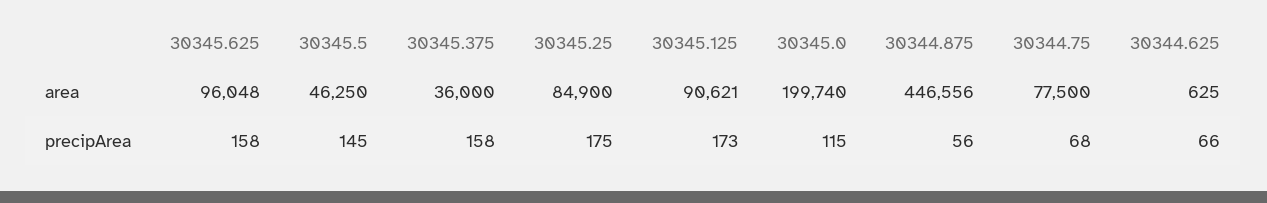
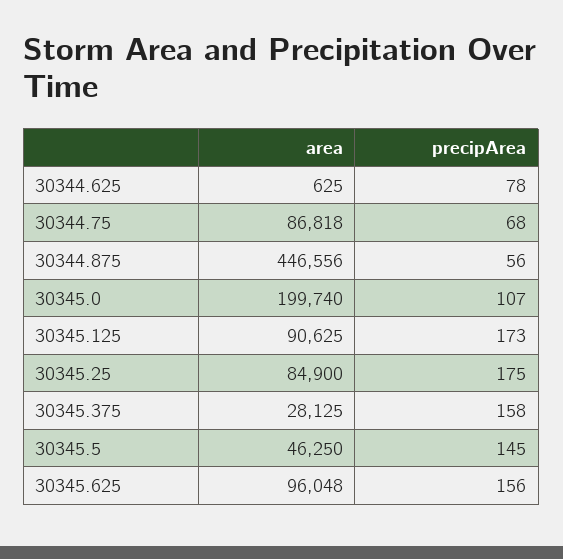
  {
    "30345.625": {
      "area": 96048,
-     "precipArea": 158
+     "precipArea": 156
    },
    "30345.5": {
      "area": 46250,
      "precipArea": 145
    },
    "30345.375": {
-     "area": 36000,
+     "area": 28125,
      "precipArea": 158
    },
    "30345.25": {
      "area": 84900,
      "precipArea": 175
    },
    "30345.125": {
-     "area": 90621,
+     "area": 90625,
      "precipArea": 173
    },
    "30345.0": {
      "area": 199740,
-     "precipArea": 115
+     "precipArea": 107
    },
    "30344.875": {
      "area": 446556,
      "precipArea": 56
    },
    "30344.75": {
-     "area": 77500,
+     "area": 86818,
      "precipArea": 68
    },
    "30344.625": {
      "area": 625,
-     "precipArea": 66
+     "precipArea": 78
    }
  }

